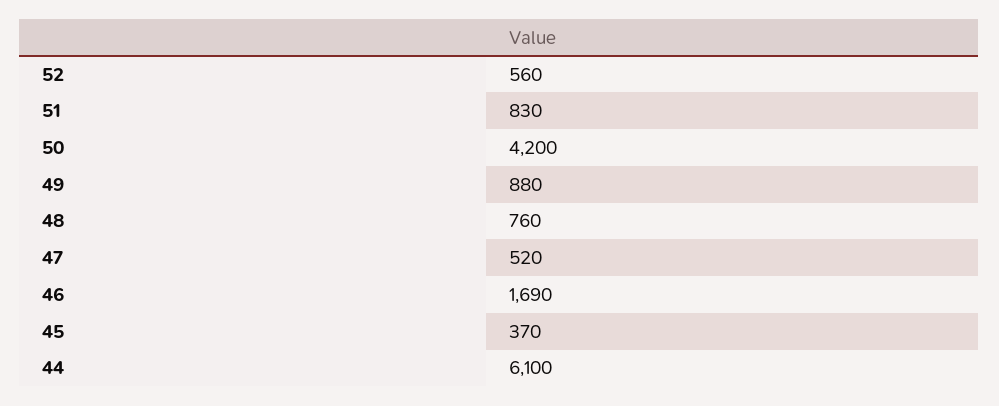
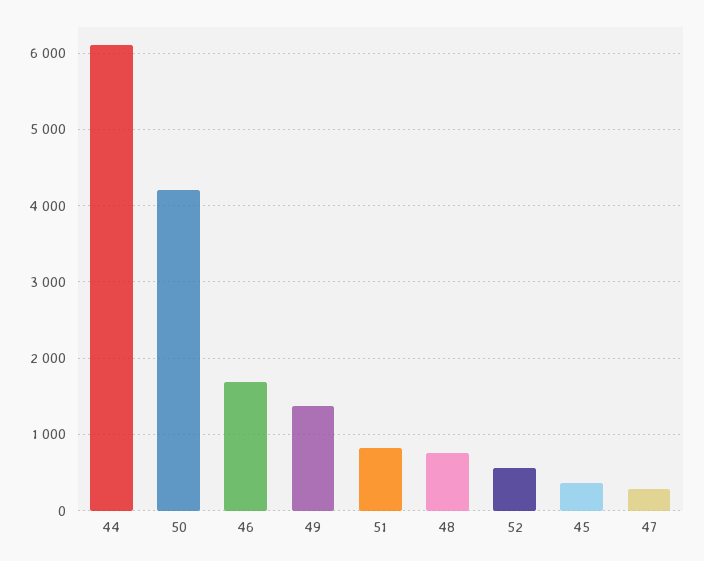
  {
    "52": 560,
    "51": 830,
    "50": 4200,
-   "49": 880,
+   "49": 1400,
    "48": 760,
-   "47": 520,
+   "47": 300,
    "46": 1690,
    "45": 370,
    "44": 6100
  }

